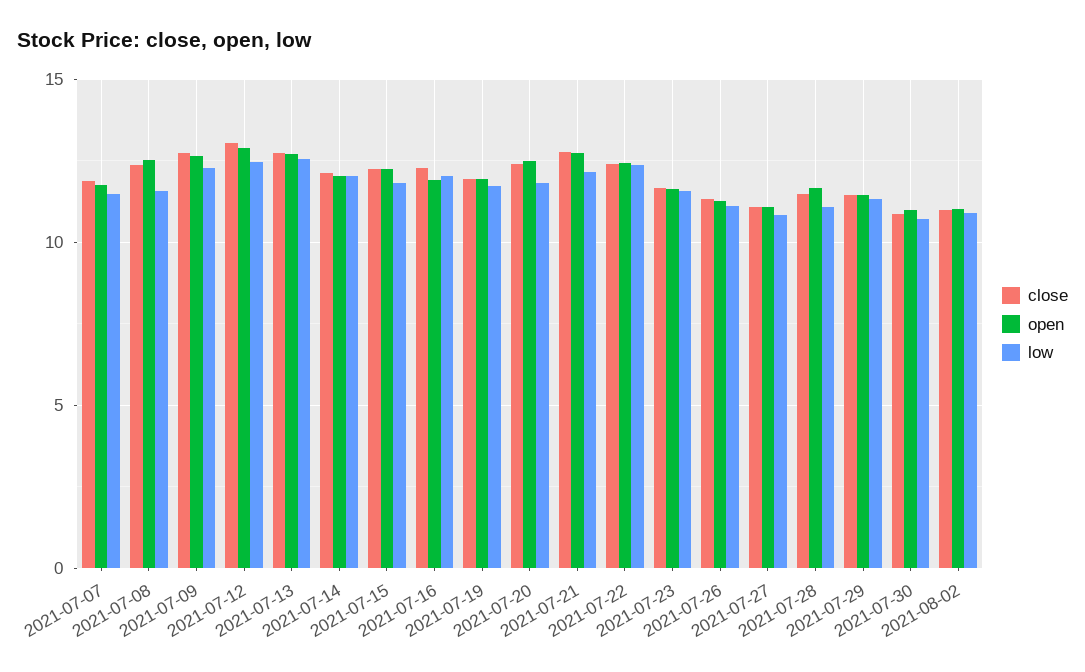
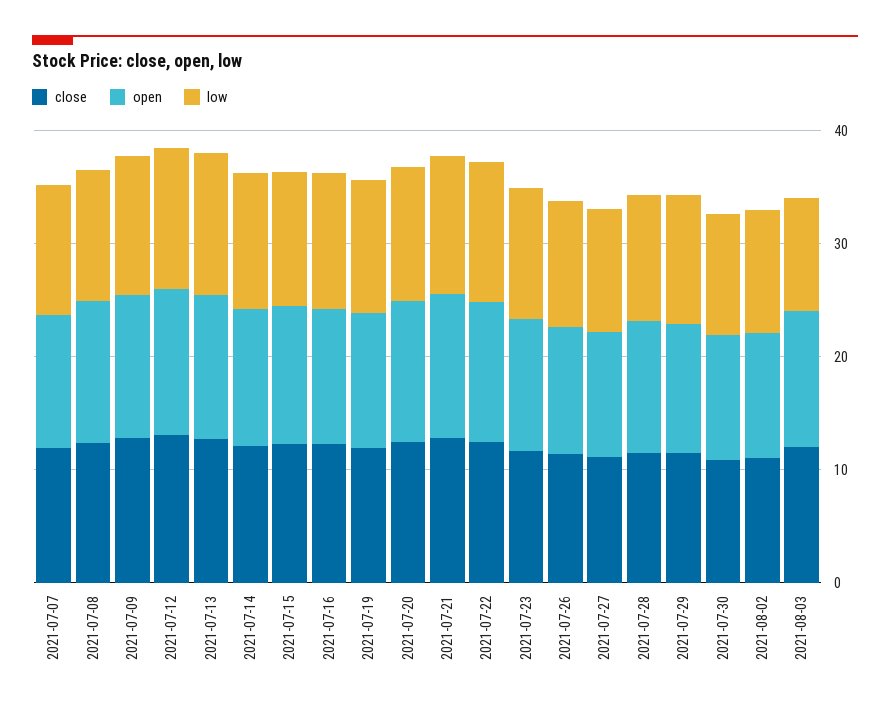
  {
    "close": {
      "2021-07-07": 12,
      "2021-07-08": 12.5,
      "2021-07-09": 13,
      "2021-07-12": 13,
      "2021-07-13": 12.5,
      "2021-07-14": 12,
      "2021-07-15": 12.5,
      "2021-07-16": 12.5,
      "2021-07-19": 12,
      "2021-07-20": 12.5,
      "2021-07-21": 13,
      "2021-07-22": 12.5,
      "2021-07-23": 11.5,
      "2021-07-26": 11.5,
      "2021-07-27": 11,
      "2021-07-28": 11.5,
      "2021-07-29": 11.5,
      "2021-07-30": 11,
-     "2021-08-02": 11
+     "2021-08-02": 11,
+     "2021-08-03": 12
    },
    "open": {
      "2021-07-07": 12,
      "2021-07-08": 12.5,
      "2021-07-09": 12.5,
      "2021-07-12": 13,
      "2021-07-13": 12.5,
      "2021-07-14": 12,
      "2021-07-15": 12,
      "2021-07-16": 12,
      "2021-07-19": 12,
      "2021-07-20": 12.5,
      "2021-07-21": 13,
      "2021-07-22": 12.5,
      "2021-07-23": 11.5,
      "2021-07-26": 11.5,
      "2021-07-27": 11,
      "2021-07-28": 11.5,
      "2021-07-29": 11.5,
      "2021-07-30": 11,
-     "2021-08-02": 11
+     "2021-08-02": 11,
+     "2021-08-03": 12
    },
    "low": {
      "2021-07-07": 11.5,
      "2021-07-08": 11.5,
      "2021-07-09": 12.5,
      "2021-07-12": 12.5,
      "2021-07-13": 12.5,
      "2021-07-14": 12,
      "2021-07-15": 12,
      "2021-07-16": 12,
      "2021-07-19": 11.5,
      "2021-07-20": 12,
      "2021-07-21": 12,
      "2021-07-22": 12.5,
      "2021-07-23": 11.5,
      "2021-07-26": 11,
      "2021-07-27": 11,
      "2021-07-28": 11,
      "2021-07-29": 11.5,
      "2021-07-30": 10.5,
-     "2021-08-02": 11
+     "2021-08-02": 11,
+     "2021-08-03": 10
    }
  }

